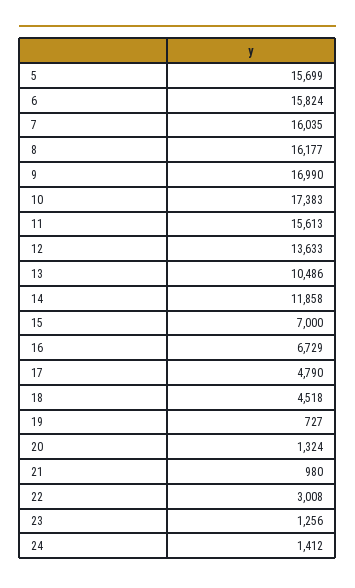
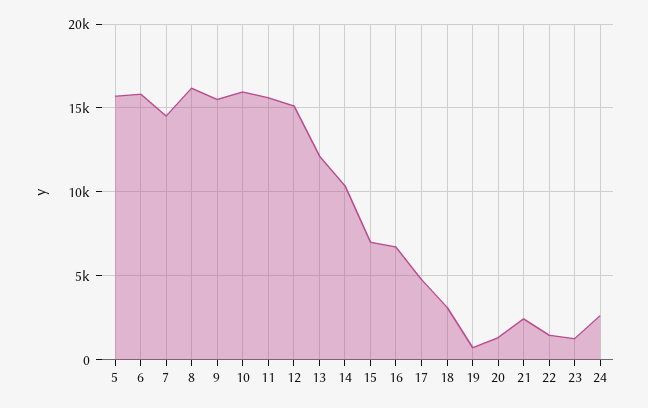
  {
    "5": 15699,
    "6": 15824,
-   "7": 16035,
+   "7": 14500,
    "8": 16177,
-   "9": 16990,
+   "9": 15500,
-   "10": 17383,
+   "10": 16000,
    "11": 15613,
-   "12": 13633,
+   "12": 15000,
-   "13": 10486,
+   "13": 12000,
-   "14": 11858,
+   "14": 10500,
    "15": 7000,
    "16": 6729,
    "17": 4790,
-   "18": 4518,
+   "18": 3000,
    "19": 727,
    "20": 1324,
-   "21": 980,
+   "21": 2500,
-   "22": 3008,
+   "22": 1500,
    "23": 1256,
-   "24": 1412
+   "24": 2500
  }

